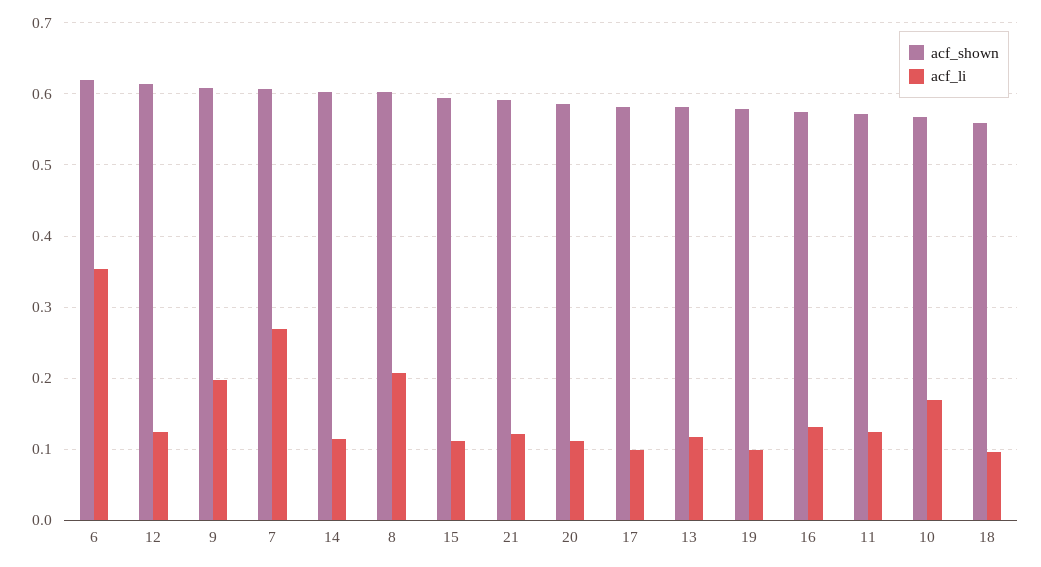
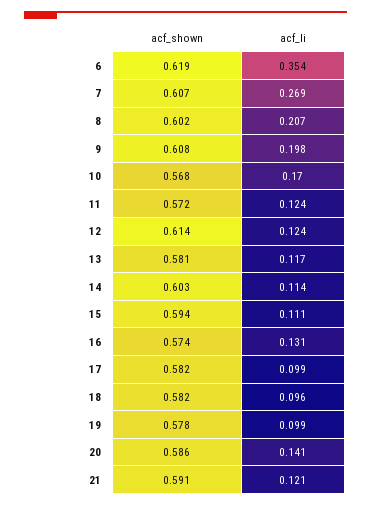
  {
    "acf_shown": {
      "6": 0.619,
      "12": 0.614,
      "9": 0.608,
      "7": 0.607,
      "14": 0.603,
      "8": 0.602,
      "15": 0.594,
      "21": 0.591,
      "20": 0.586,
      "17": 0.582,
      "13": 0.581,
      "19": 0.578,
      "16": 0.574,
      "11": 0.572,
      "10": 0.568,
-     "18": 0.56
+     "18": 0.582
    },
    "acf_li": {
      "6": 0.354,
      "12": 0.124,
      "9": 0.198,
      "7": 0.269,
      "14": 0.114,
      "8": 0.207,
      "15": 0.111,
      "21": 0.121,
-     "20": 0.11,
+     "20": 0.141,
      "17": 0.099,
      "13": 0.117,
      "19": 0.099,
      "16": 0.131,
      "11": 0.124,
      "10": 0.17,
      "18": 0.096
    }
  }

